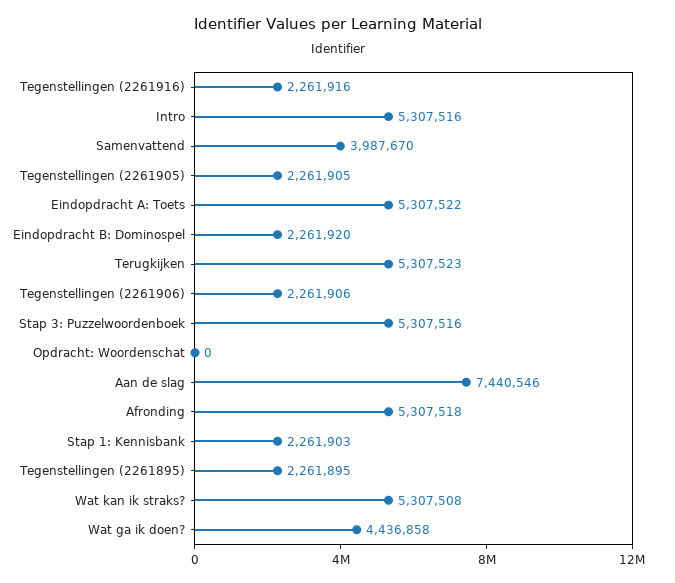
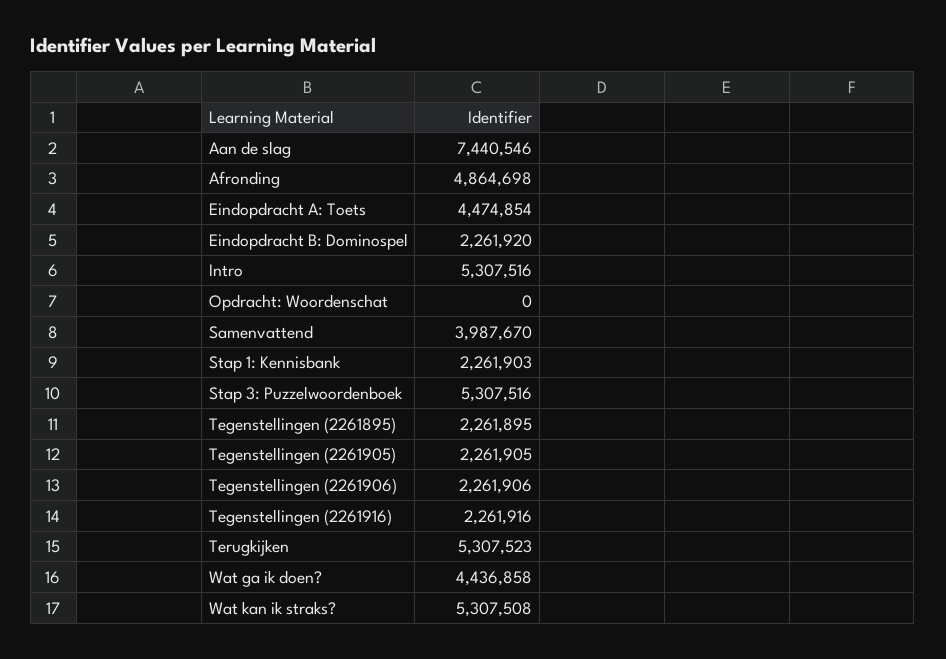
  {
    "Tegenstellingen (2261916)": 2261916,
    "Intro": 5307516,
    "Samenvattend": 3987670,
    "Tegenstellingen (2261905)": 2261905,
-   "Eindopdracht A: Toets": 5307522,
+   "Eindopdracht A: Toets": 4474854,
    "Eindopdracht B: Dominospel": 2261920,
    "Terugkijken": 5307523,
    "Tegenstellingen (2261906)": 2261906,
    "Stap 3: Puzzelwoordenboek": 5307516,
    "Opdracht: Woordenschat": 0,
    "Aan de slag": 7440546,
-   "Afronding": 5307518,
+   "Afronding": 4864698,
    "Stap 1: Kennisbank": 2261903,
    "Tegenstellingen (2261895)": 2261895,
    "Wat kan ik straks?": 5307508,
    "Wat ga ik doen?": 4436858
  }

